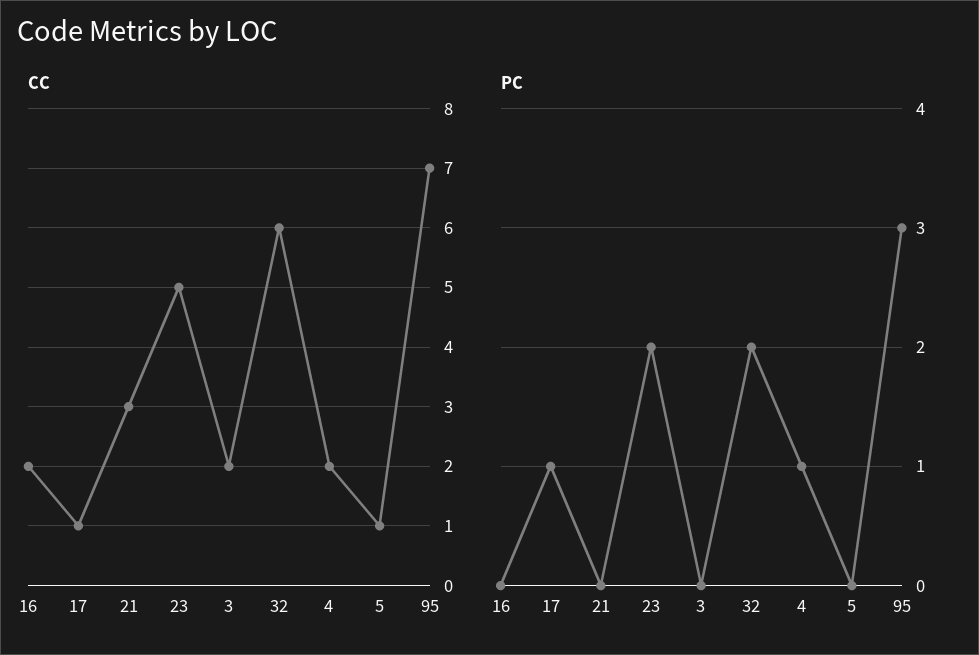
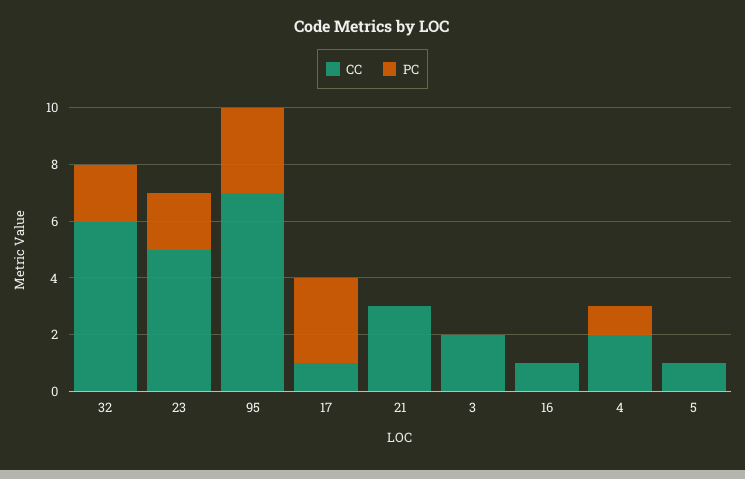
  {
    "CC": {
-     "16": 2,
+     "16": 1,
      "17": 1,
      "21": 3,
      "23": 5,
      "3": 2,
      "32": 6,
      "4": 2,
      "5": 1,
      "95": 7
    },
    "PC": {
      "16": 0,
-     "17": 1,
+     "17": 3,
      "21": 0,
      "23": 2,
      "3": 0,
      "32": 2,
      "4": 1,
      "5": 0,
      "95": 3
    }
  }

